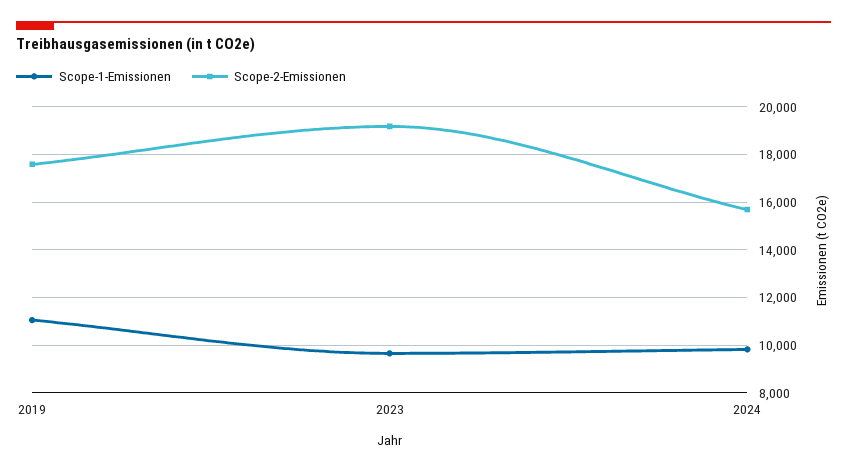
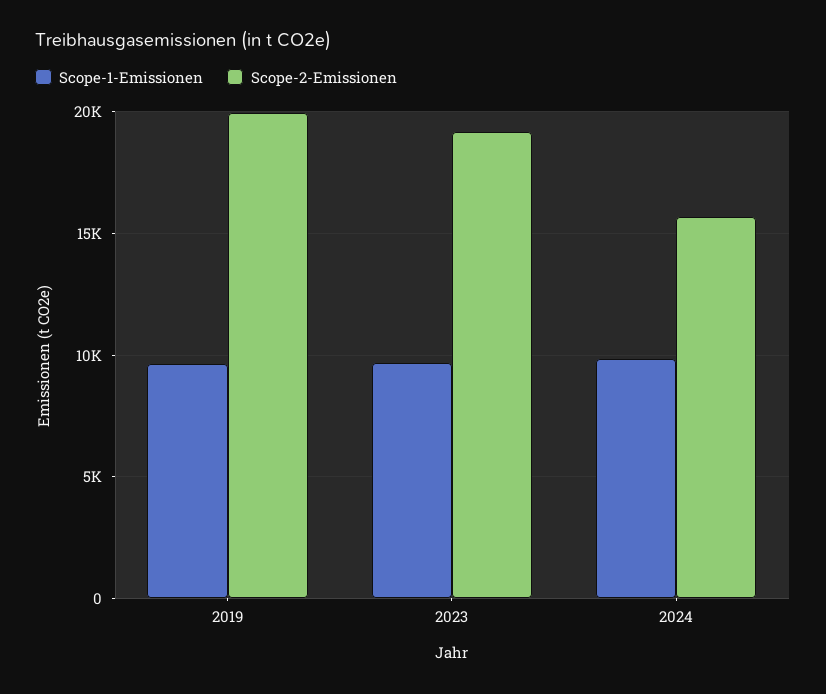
  {
    "Scope-1-Emissionen": {
-     "2019": 11000,
+     "2019": 9500,
      "2023": 9500,
      "2024": 10000
    },
    "Scope-2-Emissionen": {
-     "2019": 17500,
+     "2019": 20000,
      "2023": 19000,
      "2024": 15500
    }
  }

